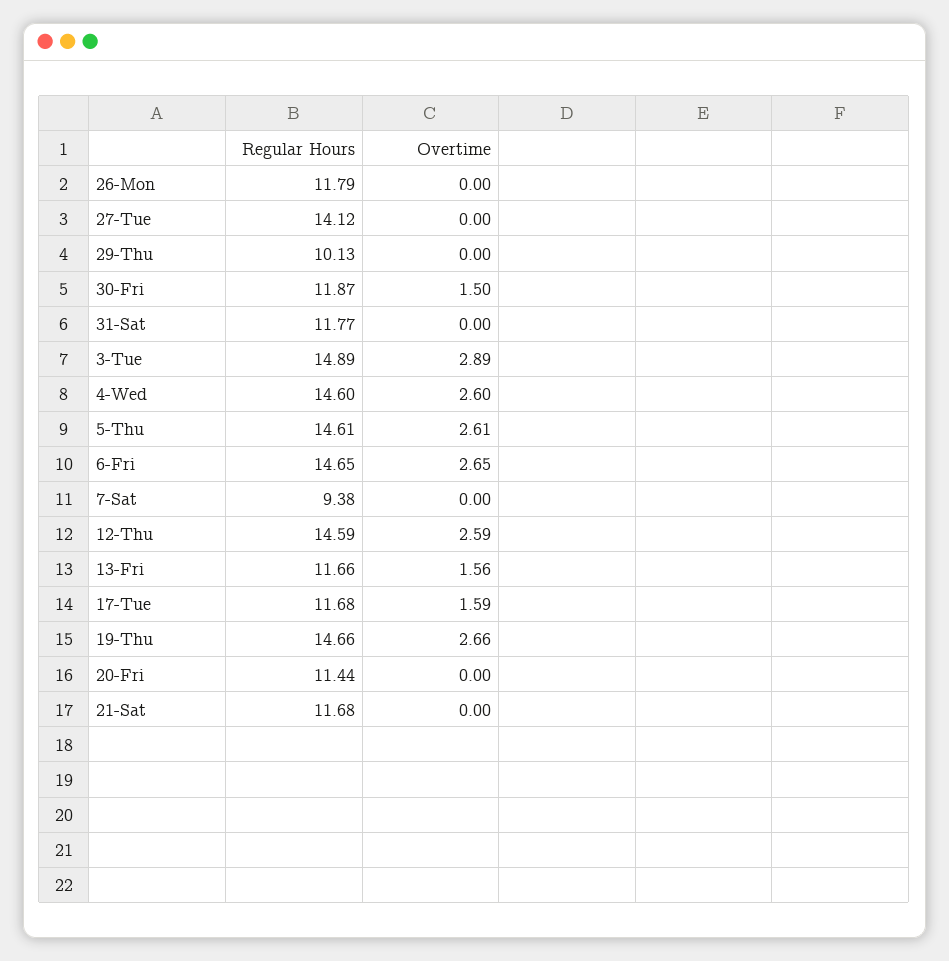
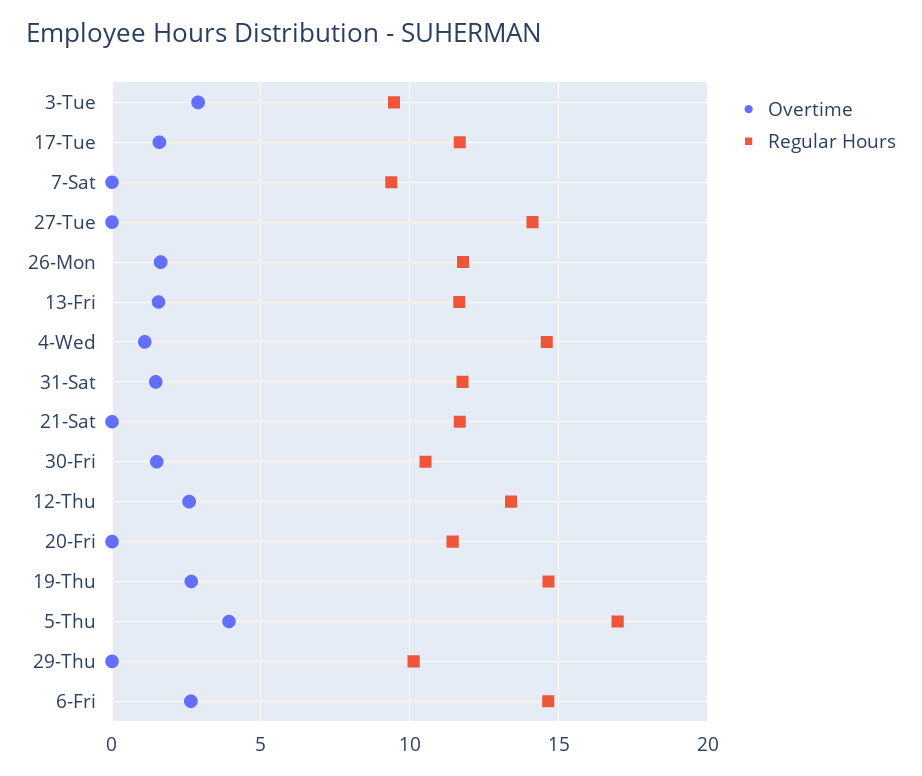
  {
    "Regular Hours": {
      "26-Mon": 11.79,
      "27-Tue": 14.12,
      "29-Thu": 10.13,
-     "30-Fri": 11.87,
+     "30-Fri": 10.5,
      "31-Sat": 11.77,
-     "3-Tue": 14.89,
+     "3-Tue": 9.5,
      "4-Wed": 14.6,
-     "5-Thu": 14.61,
+     "5-Thu": 17,
      "6-Fri": 14.65,
      "7-Sat": 9.38,
-     "12-Thu": 14.59,
+     "12-Thu": 13.5,
      "13-Fri": 11.66,
      "17-Tue": 11.68,
      "19-Thu": 14.66,
      "20-Fri": 11.44,
      "21-Sat": 11.68
    },
    "Overtime": {
-     "26-Mon": 0,
+     "26-Mon": 1.5,
      "27-Tue": 0,
      "29-Thu": 0,
      "30-Fri": 1.5,
-     "31-Sat": 0,
+     "31-Sat": 1.5,
      "3-Tue": 2.89,
-     "4-Wed": 2.6,
+     "4-Wed": 1,
-     "5-Thu": 2.61,
+     "5-Thu": 4,
      "6-Fri": 2.65,
      "7-Sat": 0,
      "12-Thu": 2.59,
      "13-Fri": 1.56,
      "17-Tue": 1.59,
      "19-Thu": 2.66,
      "20-Fri": 0,
      "21-Sat": 0
    }
  }

